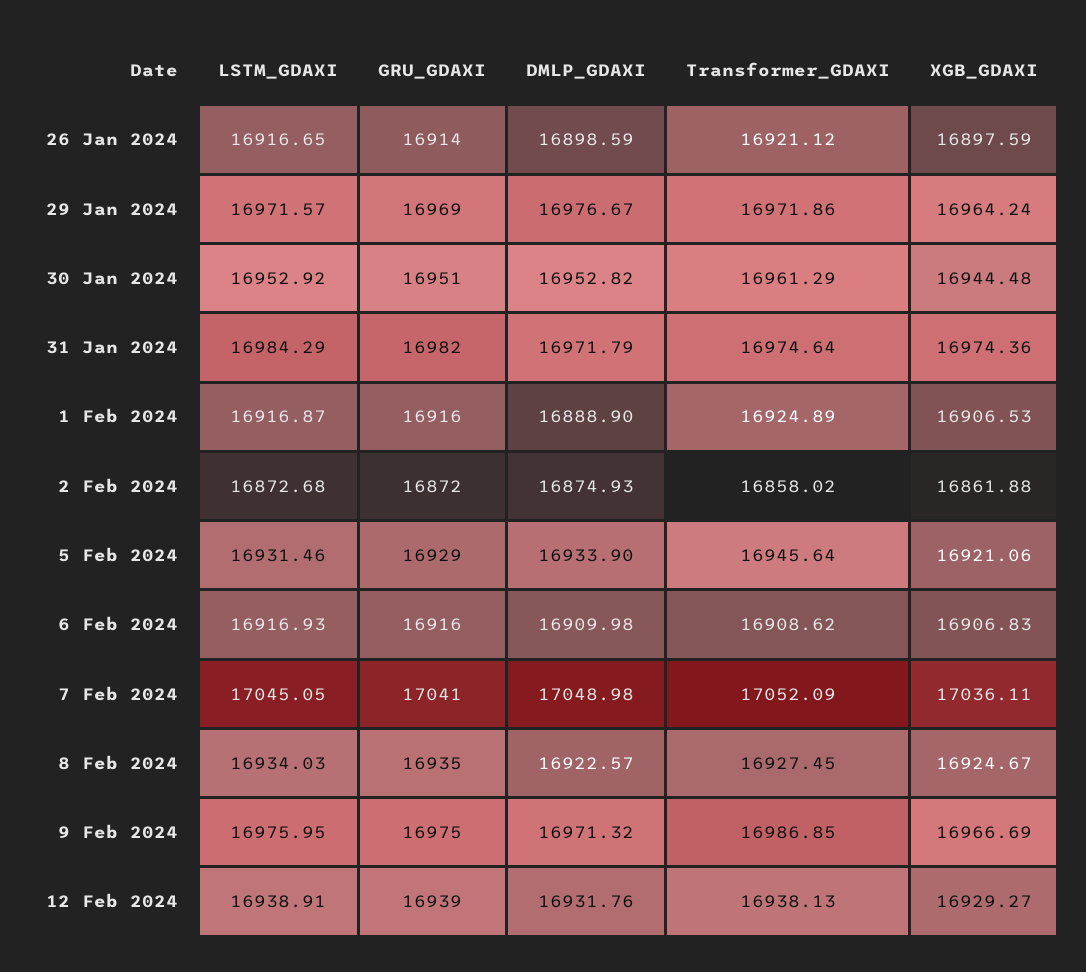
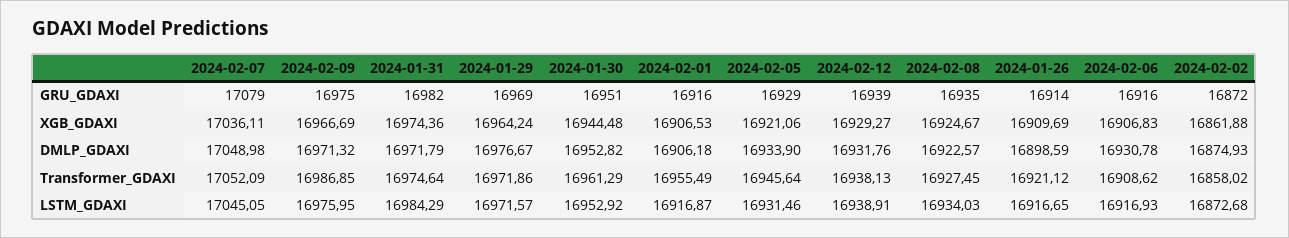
  {
    "LSTM_GDAXI": {
      "26 Jan 2024": 16916.65,
      "29 Jan 2024": 16971.57,
      "30 Jan 2024": 16952.92,
      "31 Jan 2024": 16984.29,
      "1 Feb 2024": 16916.87,
      "2 Feb 2024": 16872.68,
      "5 Feb 2024": 16931.46,
      "6 Feb 2024": 16916.93,
      "7 Feb 2024": 17045.05,
      "8 Feb 2024": 16934.03,
      "9 Feb 2024": 16975.95,
      "12 Feb 2024": 16938.91
    },
    "GRU_GDAXI": {
      "26 Jan 2024": 16914,
      "29 Jan 2024": 16969,
      "30 Jan 2024": 16951,
      "31 Jan 2024": 16982,
      "1 Feb 2024": 16916,
      "2 Feb 2024": 16872,
      "5 Feb 2024": 16929,
      "6 Feb 2024": 16916,
-     "7 Feb 2024": 17041,
+     "7 Feb 2024": 17079,
      "8 Feb 2024": 16935,
      "9 Feb 2024": 16975,
      "12 Feb 2024": 16939
    },
    "DMLP_GDAXI": {
      "26 Jan 2024": 16898.59,
      "29 Jan 2024": 16976.67,
      "30 Jan 2024": 16952.82,
      "31 Jan 2024": 16971.79,
-     "1 Feb 2024": 16888.9,
+     "1 Feb 2024": 16906.18,
      "2 Feb 2024": 16874.93,
      "5 Feb 2024": 16933.9,
-     "6 Feb 2024": 16909.98,
+     "6 Feb 2024": 16930.78,
      "7 Feb 2024": 17048.98,
      "8 Feb 2024": 16922.57,
      "9 Feb 2024": 16971.32,
      "12 Feb 2024": 16931.76
    },
    "Transformer_GDAXI": {
      "26 Jan 2024": 16921.12,
      "29 Jan 2024": 16971.86,
      "30 Jan 2024": 16961.29,
      "31 Jan 2024": 16974.64,
-     "1 Feb 2024": 16924.89,
+     "1 Feb 2024": 16955.49,
      "2 Feb 2024": 16858.02,
      "5 Feb 2024": 16945.64,
      "6 Feb 2024": 16908.62,
      "7 Feb 2024": 17052.09,
      "8 Feb 2024": 16927.45,
      "9 Feb 2024": 16986.85,
      "12 Feb 2024": 16938.13
    },
    "XGB_GDAXI": {
-     "26 Jan 2024": 16897.59,
+     "26 Jan 2024": 16909.69,
      "29 Jan 2024": 16964.24,
      "30 Jan 2024": 16944.48,
      "31 Jan 2024": 16974.36,
      "1 Feb 2024": 16906.53,
      "2 Feb 2024": 16861.88,
      "5 Feb 2024": 16921.06,
      "6 Feb 2024": 16906.83,
      "7 Feb 2024": 17036.11,
      "8 Feb 2024": 16924.67,
      "9 Feb 2024": 16966.69,
      "12 Feb 2024": 16929.27
    }
  }

